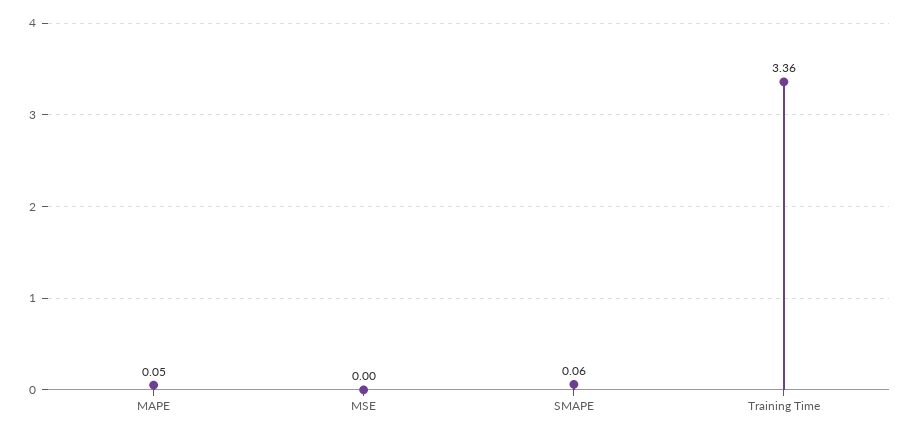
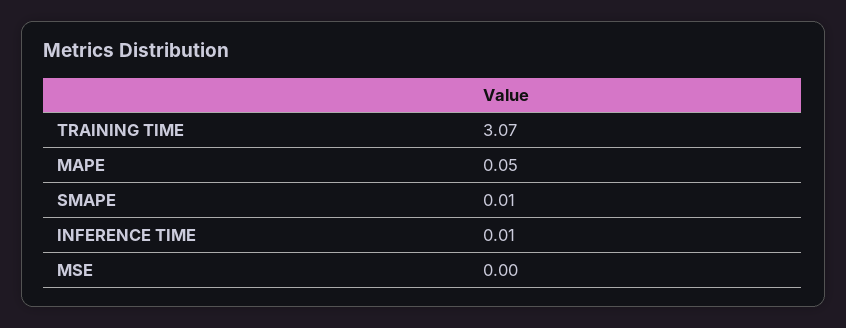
  {
    "MAPE": 0.05,
    "MSE": 0,
-   "SMAPE": 0.06,
+   "SMAPE": 0.01,
-   "Training Time": 3.36
+   "Training Time": 3.07,
+   "INFERENCE TIME": 0.01
  }

